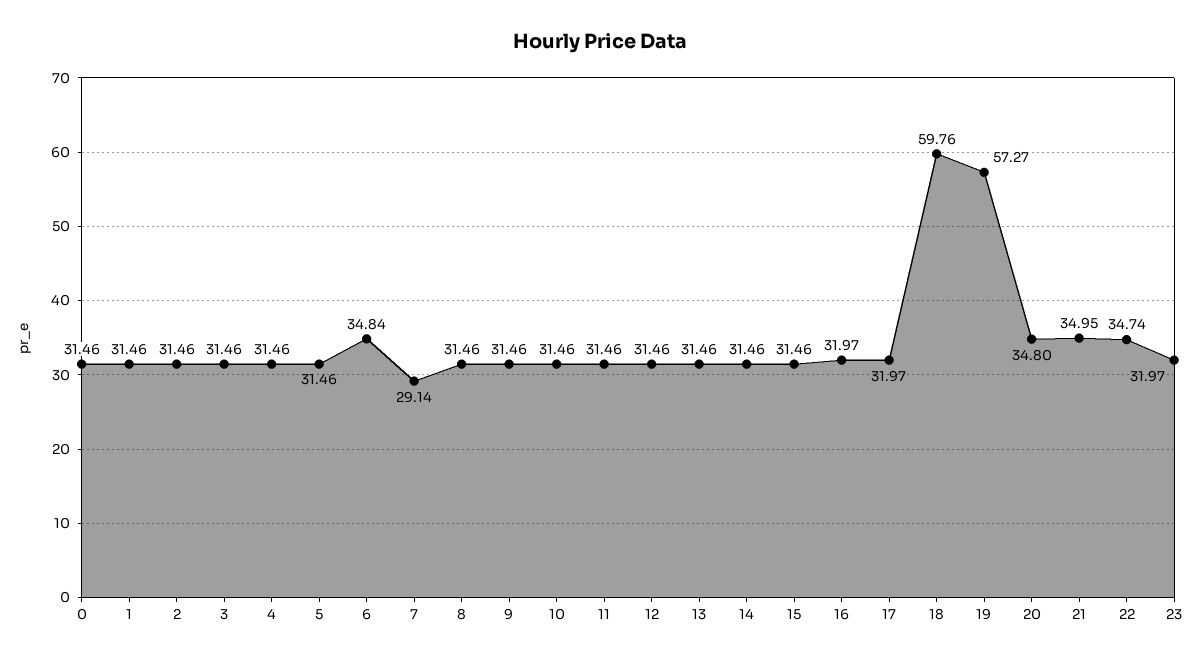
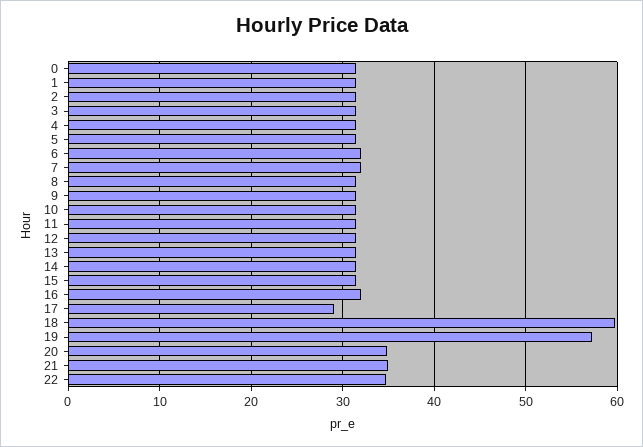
  {
    "0": 31.46,
    "1": 31.46,
    "2": 31.46,
    "3": 31.46,
    "4": 31.46,
    "5": 31.46,
-   "6": 34.84,
+   "6": 32,
-   "7": 29.14,
+   "7": 32,
    "8": 31.46,
    "9": 31.46,
    "10": 31.46,
    "11": 31.46,
    "12": 31.46,
    "13": 31.46,
    "14": 31.46,
    "15": 31.46,
    "16": 31.97,
-   "17": 31.97,
+   "17": 29,
    "18": 59.76,
    "19": 57.27,
    "20": 34.8,
    "21": 34.95,
-   "22": 34.74,
+   "22": 34.74
-   "23": 31.97
  }

